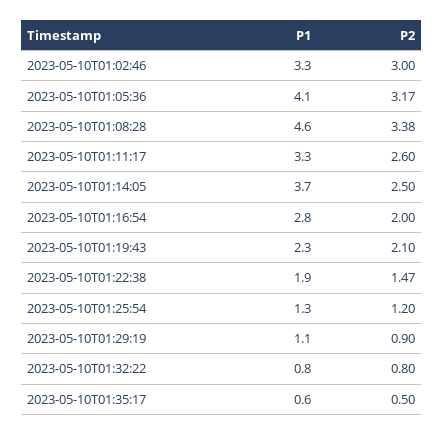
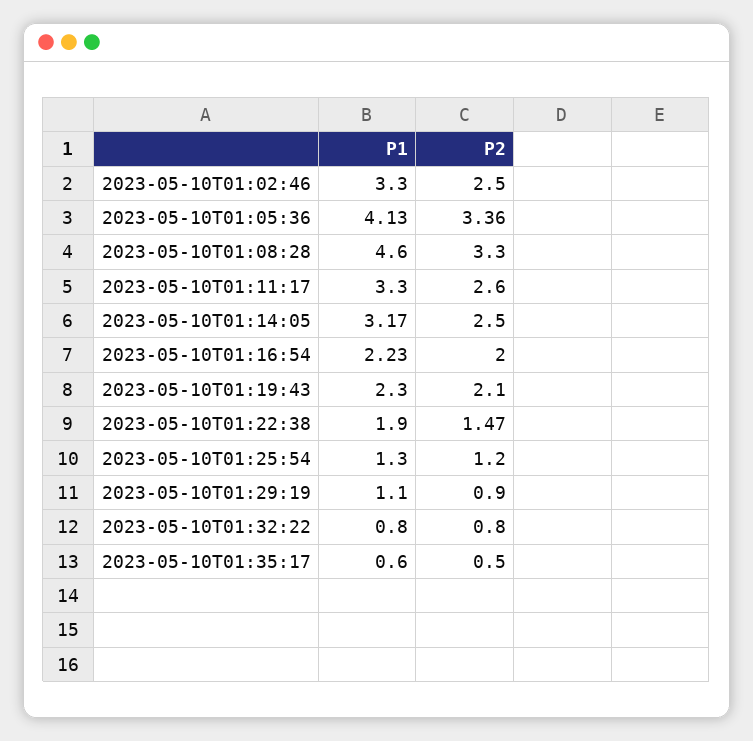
  {
    "P1": {
      "2023-05-10T01:02:46": 3.3,
      "2023-05-10T01:05:36": 4.13,
      "2023-05-10T01:08:28": 4.6,
      "2023-05-10T01:11:17": 3.3,
-     "2023-05-10T01:14:05": 3.7,
+     "2023-05-10T01:14:05": 3.17,
-     "2023-05-10T01:16:54": 2.8,
+     "2023-05-10T01:16:54": 2.23,
      "2023-05-10T01:19:43": 2.3,
      "2023-05-10T01:22:38": 1.9,
      "2023-05-10T01:25:54": 1.3,
      "2023-05-10T01:29:19": 1.1,
      "2023-05-10T01:32:22": 0.8,
      "2023-05-10T01:35:17": 0.6
    },
    "P2": {
-     "2023-05-10T01:02:46": 3,
+     "2023-05-10T01:02:46": 2.5,
-     "2023-05-10T01:05:36": 3.17,
+     "2023-05-10T01:05:36": 3.36,
-     "2023-05-10T01:08:28": 3.38,
+     "2023-05-10T01:08:28": 3.3,
      "2023-05-10T01:11:17": 2.6,
      "2023-05-10T01:14:05": 2.5,
      "2023-05-10T01:16:54": 2,
      "2023-05-10T01:19:43": 2.1,
      "2023-05-10T01:22:38": 1.47,
      "2023-05-10T01:25:54": 1.2,
      "2023-05-10T01:29:19": 0.9,
      "2023-05-10T01:32:22": 0.8,
      "2023-05-10T01:35:17": 0.5
    }
  }

